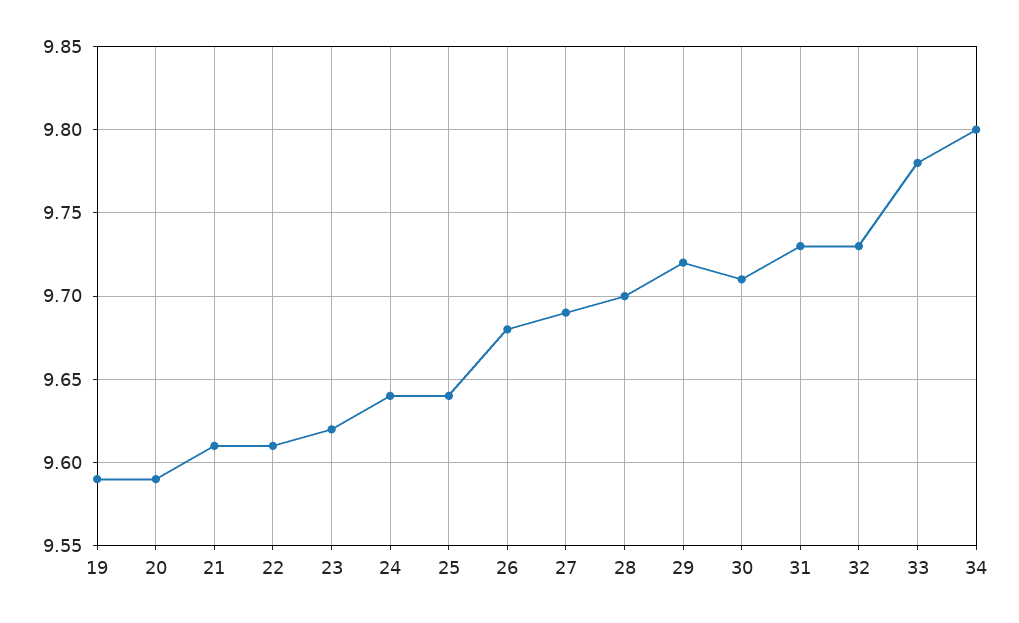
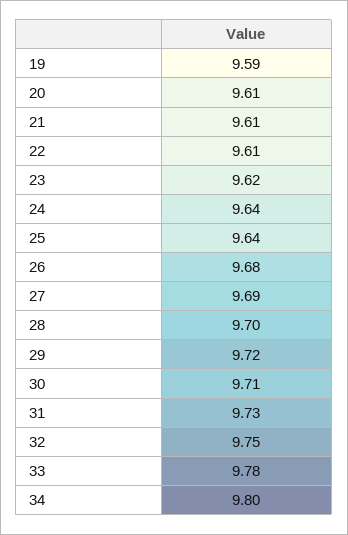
  {
    "19": 9.59,
-   "20": 9.59,
+   "20": 9.61,
    "21": 9.61,
    "22": 9.61,
    "23": 9.62,
    "24": 9.64,
    "25": 9.64,
    "26": 9.68,
    "27": 9.69,
    "28": 9.7,
    "29": 9.72,
    "30": 9.71,
    "31": 9.73,
-   "32": 9.73,
+   "32": 9.75,
    "33": 9.78,
    "34": 9.8
  }

